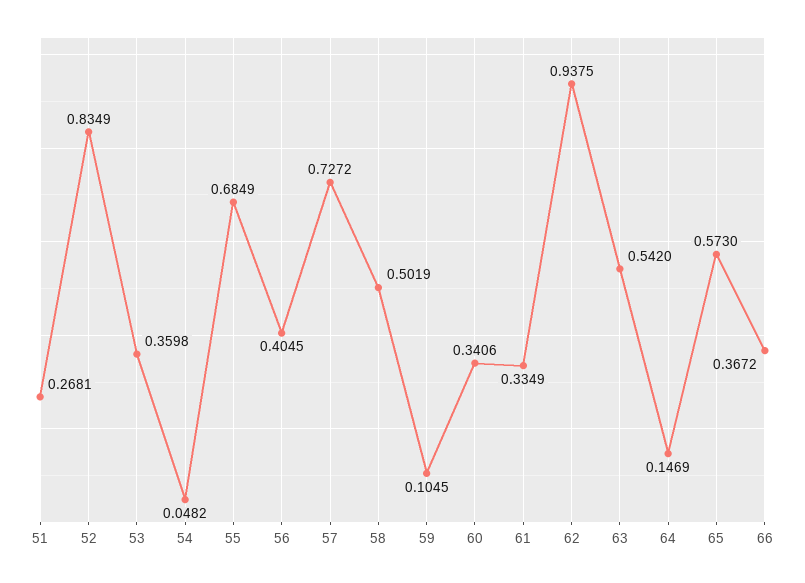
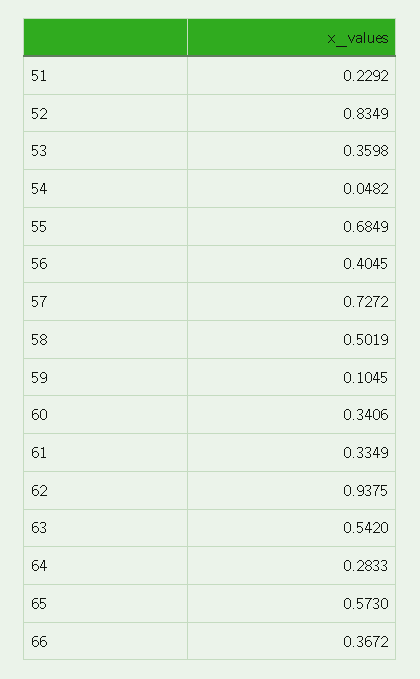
  {
-   "51": 0.2681,
+   "51": 0.2292,
    "52": 0.8349,
    "53": 0.3598,
    "54": 0.0482,
    "55": 0.6849,
    "56": 0.4045,
    "57": 0.7272,
    "58": 0.5019,
    "59": 0.1045,
    "60": 0.3406,
    "61": 0.3349,
    "62": 0.9375,
    "63": 0.542,
-   "64": 0.1469,
+   "64": 0.2833,
    "65": 0.573,
    "66": 0.3672
  }

